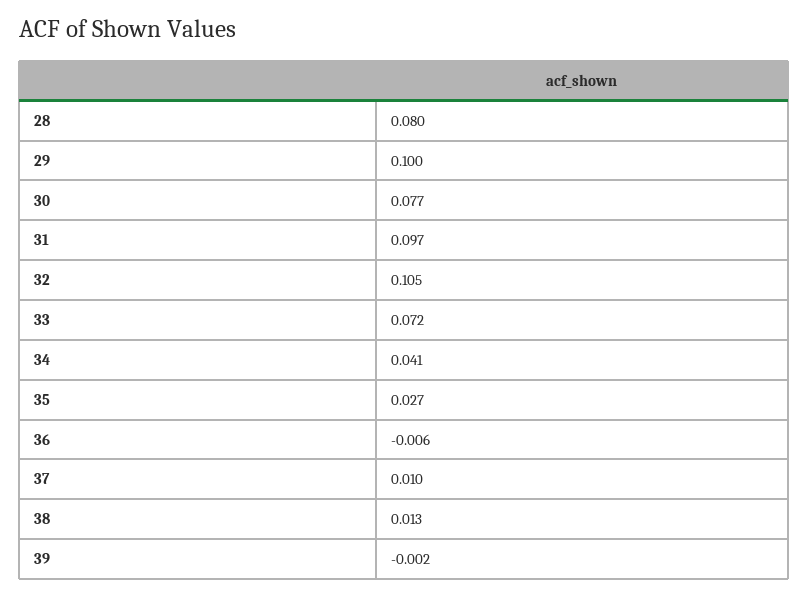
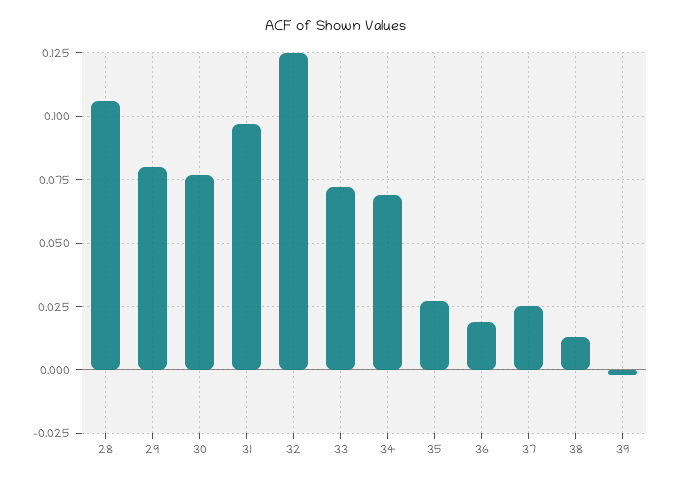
  {
-   "28": 0.08,
+   "28": 0.105,
-   "29": 0.1,
+   "29": 0.08,
    "30": 0.077,
    "31": 0.097,
-   "32": 0.105,
+   "32": 0.125,
    "33": 0.072,
-   "34": 0.041,
+   "34": 0.07,
    "35": 0.027,
-   "36": -0.006,
+   "36": 0.02,
-   "37": 0.01,
+   "37": 0.025,
    "38": 0.013,
    "39": -0.002
  }

